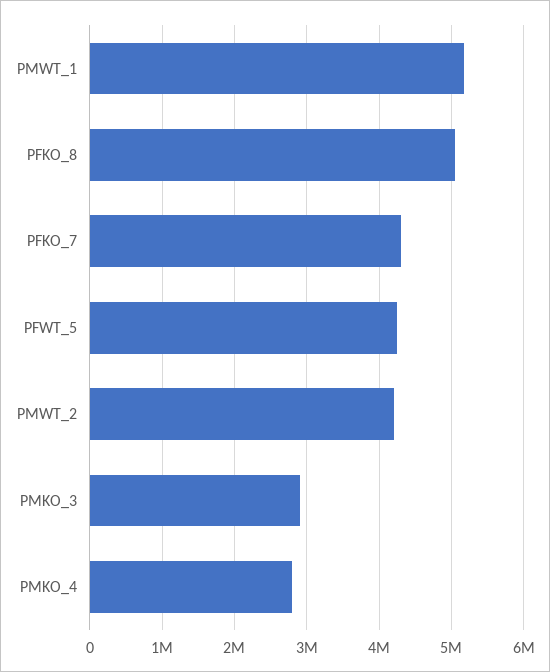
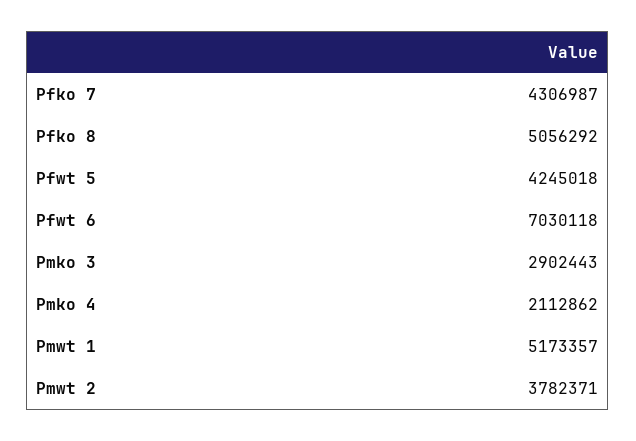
  {
    "PMWT_1": 5173357,
    "PFKO_8": 5056292,
    "PFKO_7": 4306987,
    "PFWT_5": 4245018,
-   "PMWT_2": 4200000,
+   "PMWT_2": 3782371,
    "PMKO_3": 2902443,
-   "PMKO_4": 2800000
+   "PMKO_4": 2112862,
+   "Pfwt 6": 7030118
  }

